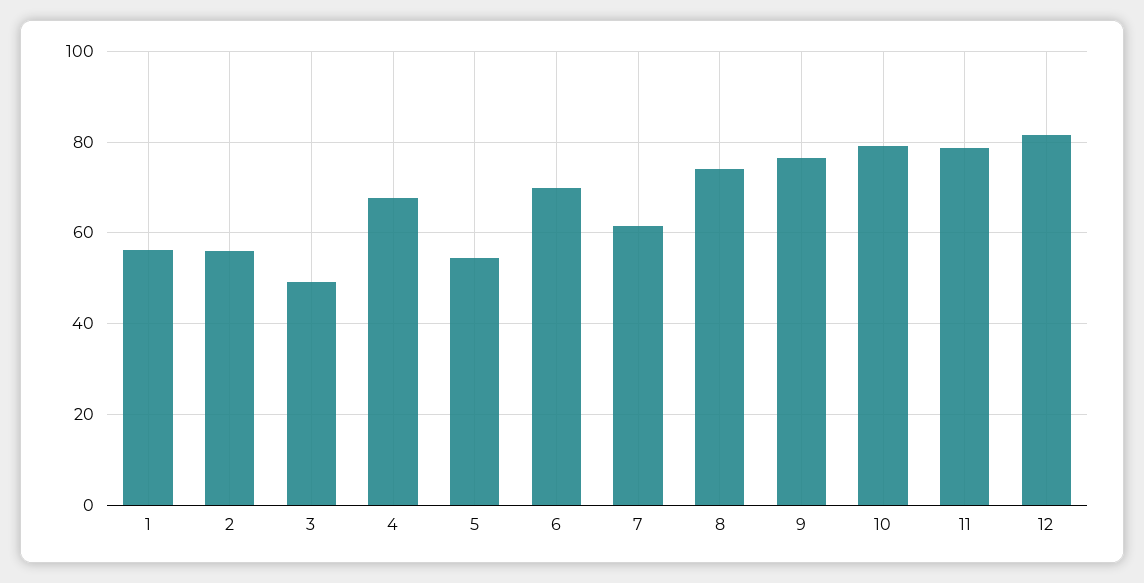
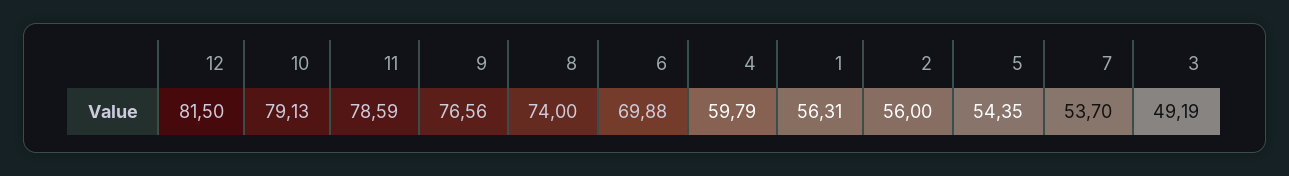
  {
    "1": 56.31,
    "2": 56,
    "3": 49.19,
-   "4": 68,
+   "4": 59.79,
    "5": 54.35,
    "6": 69.88,
-   "7": 62,
+   "7": 53.7,
    "8": 74,
    "9": 76.56,
    "10": 79.13,
    "11": 78.59,
    "12": 81.5
  }

